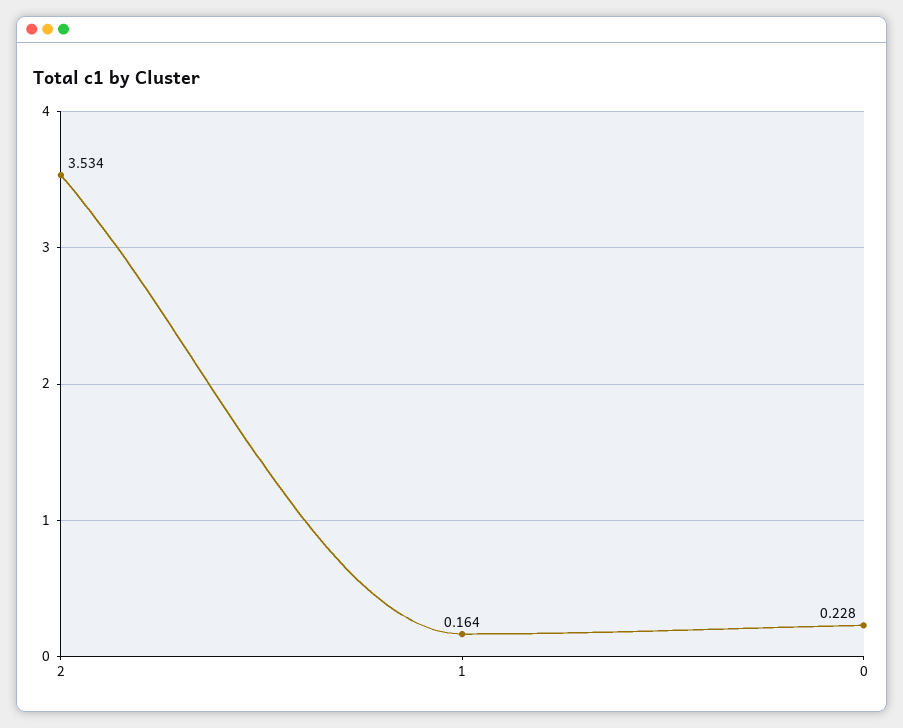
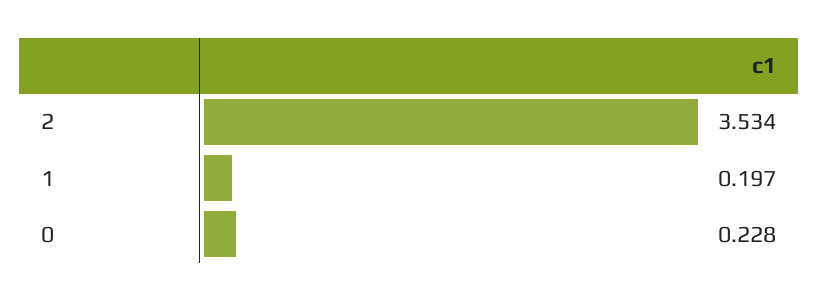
  {
    "2": 3.534,
-   "1": 0.164,
+   "1": 0.197,
    "0": 0.228
  }

